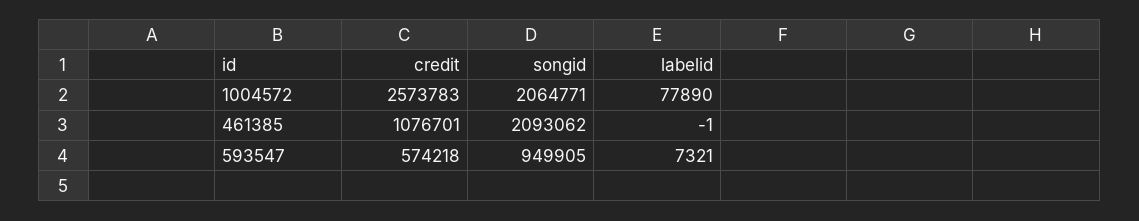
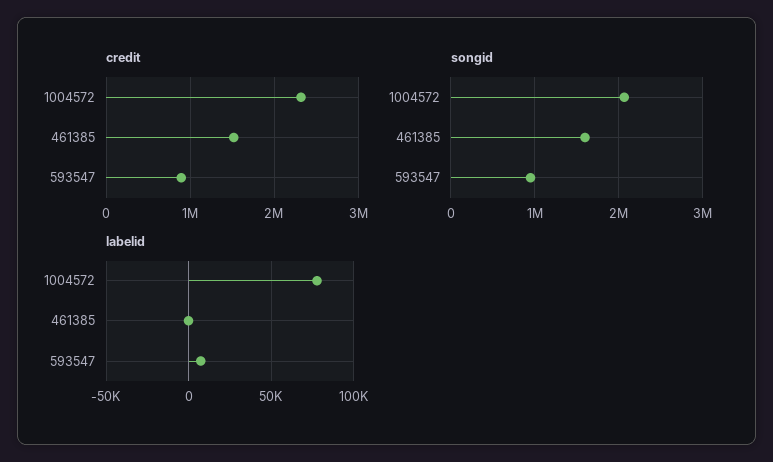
  {
    "credit": {
-     "1004572": 2573783,
+     "1004572": 2300000,
-     "461385": 1076701,
+     "461385": 1500000,
-     "593547": 574218
+     "593547": 900000
    },
    "songid": {
      "1004572": 2064771,
-     "461385": 2093062,
+     "461385": 1600000,
      "593547": 949905
    },
    "labelid": {
      "1004572": 77890,
      "461385": -1,
      "593547": 7321
    }
  }

